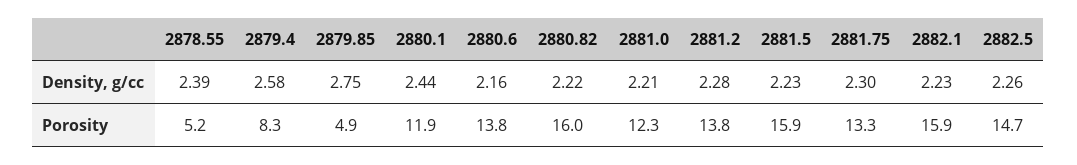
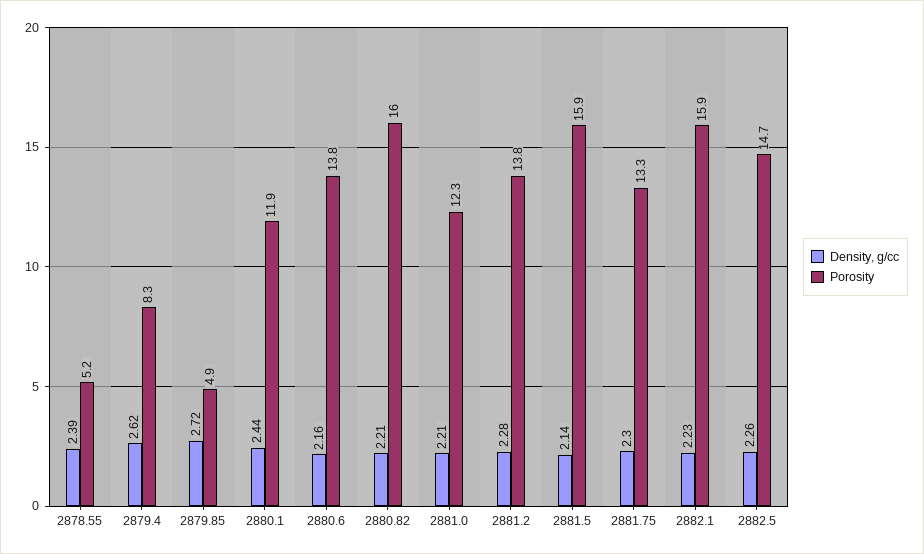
  {
    "Density, g/cc": {
      "2878.55": 2.39,
-     "2879.4": 2.58,
+     "2879.4": 2.62,
-     "2879.85": 2.75,
+     "2879.85": 2.72,
      "2880.1": 2.44,
      "2880.6": 2.16,
-     "2880.82": 2.22,
+     "2880.82": 2.21,
      "2881.0": 2.21,
      "2881.2": 2.28,
-     "2881.5": 2.23,
+     "2881.5": 2.14,
      "2881.75": 2.3,
      "2882.1": 2.23,
      "2882.5": 2.26
    },
    "Porosity": {
      "2878.55": 5.2,
      "2879.4": 8.3,
      "2879.85": 4.9,
      "2880.1": 11.9,
      "2880.6": 13.8,
      "2880.82": 16,
      "2881.0": 12.3,
      "2881.2": 13.8,
      "2881.5": 15.9,
      "2881.75": 13.3,
      "2882.1": 15.9,
      "2882.5": 14.7
    }
  }

